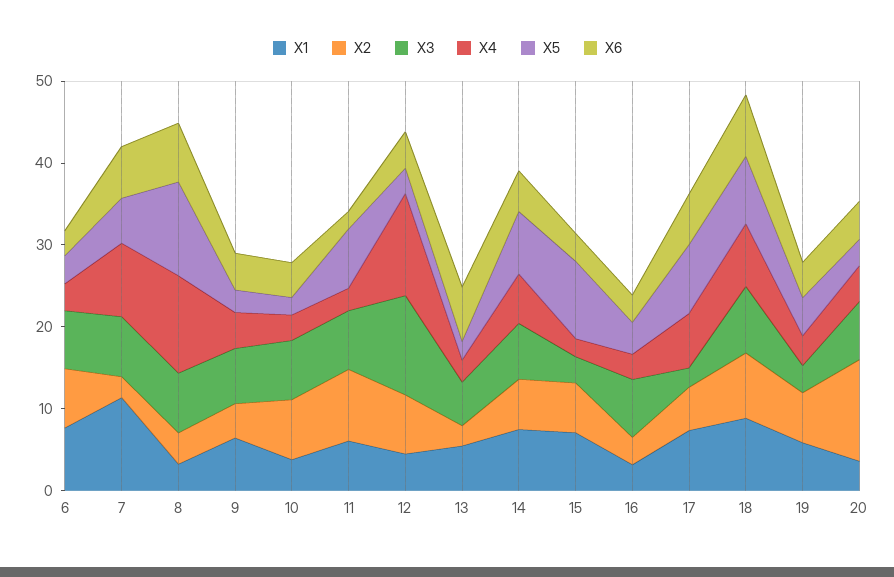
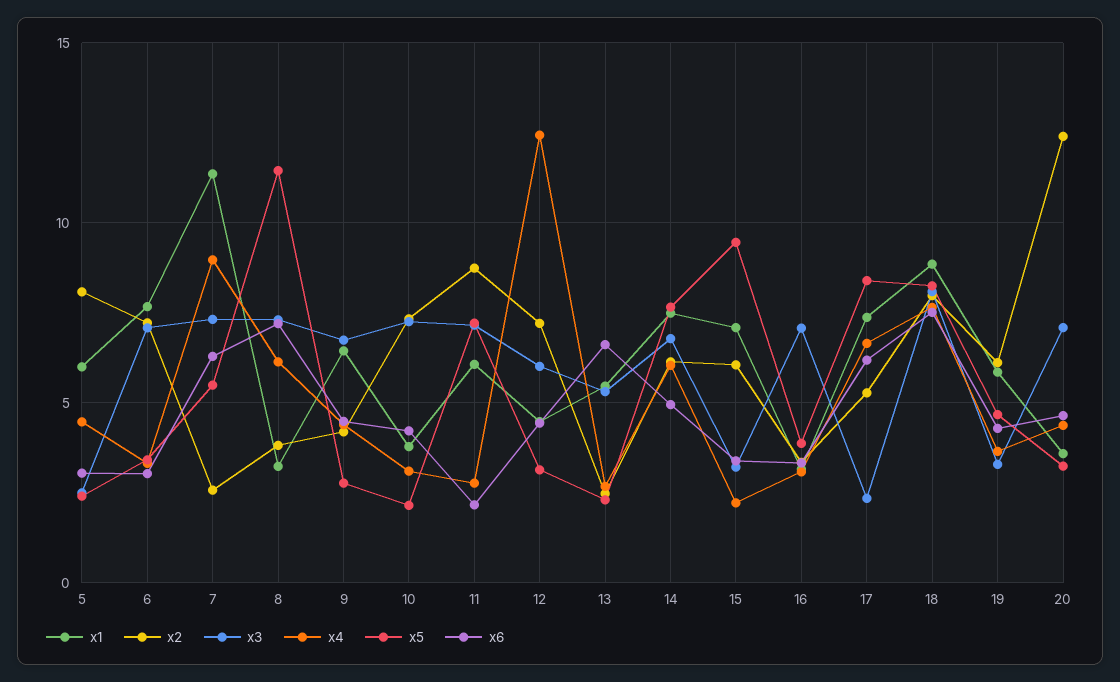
  {
    "X1": {
      "6": 7.5,
      "7": 11.5,
      "8": 3,
      "9": 6.5,
      "10": 4,
      "11": 6,
      "12": 4.5,
      "13": 5.5,
      "14": 7.5,
      "15": 7,
      "16": 3,
      "17": 7.5,
      "18": 9,
      "19": 6,
-     "20": 3.5
+     "20": 3.5,
+     "5": 6
    },
    "X2": {
      "6": 7,
      "7": 2.5,
      "8": 4,
      "9": 4,
      "10": 7.5,
      "11": 8.5,
      "12": 7,
      "13": 2.5,
      "14": 6,
      "15": 6,
      "16": 3.5,
      "17": 5.5,
      "18": 8,
      "19": 6,
-     "20": 12.5
+     "20": 12.5,
+     "5": 8
    },
    "X3": {
      "6": 7,
      "7": 7.5,
      "8": 7.5,
      "9": 6.5,
      "10": 7.5,
      "11": 7,
-     "12": 12,
+     "12": 6,
      "13": 5.5,
      "14": 7,
      "15": 3,
      "16": 7,
      "17": 2.5,
      "18": 8,
      "19": 3.5,
-     "20": 7
+     "20": 7,
+     "5": 2.5
    },
    "X4": {
      "6": 3.5,
      "7": 9,
-     "8": 12,
+     "8": 6,
      "9": 4.5,
      "10": 3,
      "11": 3,
      "12": 12.5,
      "13": 2.5,
      "14": 6,
      "15": 2,
      "16": 3,
      "17": 6.5,
      "18": 7.5,
      "19": 3.5,
-     "20": 4.5
+     "20": 4.5,
+     "5": 4.5
    },
    "X5": {
      "6": 3.5,
      "7": 5.5,
      "8": 11.5,
      "9": 3,
      "10": 2,
      "11": 7,
      "12": 3,
      "13": 2.5,
      "14": 7.5,
      "15": 9.5,
      "16": 4,
      "17": 8.5,
      "18": 8,
      "19": 4.5,
-     "20": 3
+     "20": 3,
+     "5": 2.5
    },
    "X6": {
      "6": 3,
      "7": 6.5,
      "8": 7,
      "9": 4.5,
      "10": 4,
      "11": 2,
      "12": 4.5,
      "13": 6.5,
      "14": 5,
      "15": 3.5,
      "16": 3.5,
      "17": 6,
      "18": 7.5,
      "19": 4.5,
-     "20": 4.5
+     "20": 4.5,
+     "5": 3
    }
  }

